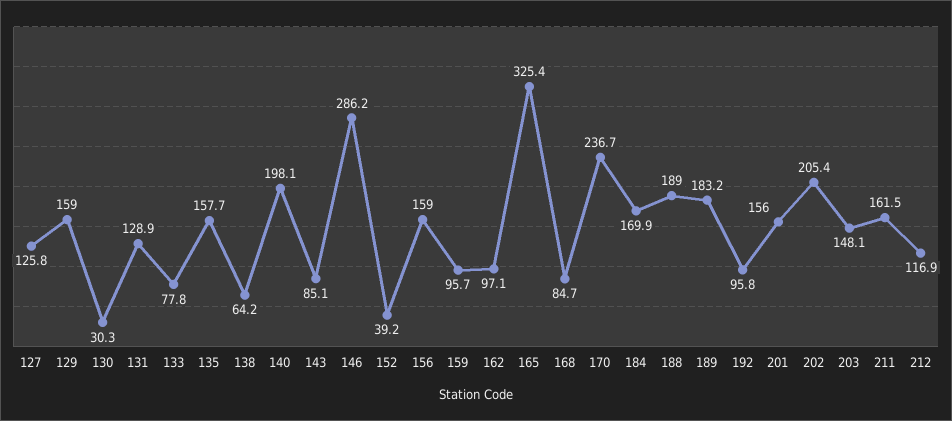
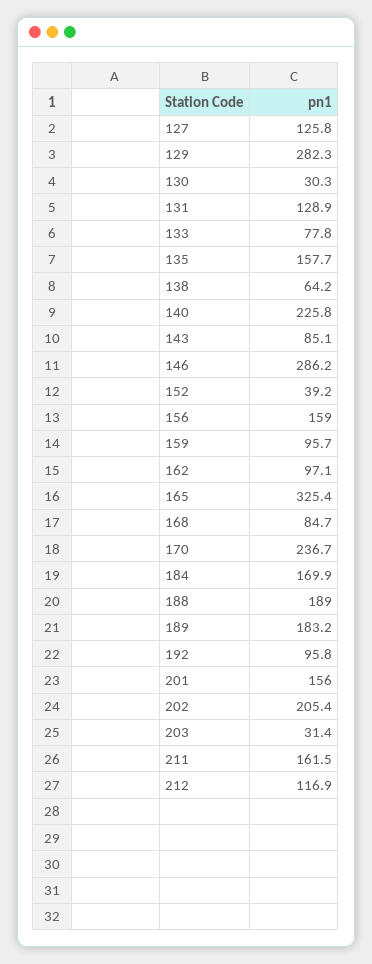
  {
    "127": 125.8,
-   "129": 159,
+   "129": 282.3,
    "130": 30.3,
    "131": 128.9,
    "133": 77.8,
    "135": 157.7,
    "138": 64.2,
-   "140": 198.1,
+   "140": 225.8,
    "143": 85.1,
    "146": 286.2,
    "152": 39.2,
    "156": 159,
    "159": 95.7,
    "162": 97.1,
    "165": 325.4,
    "168": 84.7,
    "170": 236.7,
    "184": 169.9,
    "188": 189,
    "189": 183.2,
    "192": 95.8,
    "201": 156,
    "202": 205.4,
-   "203": 148.1,
+   "203": 31.4,
    "211": 161.5,
    "212": 116.9
  }

